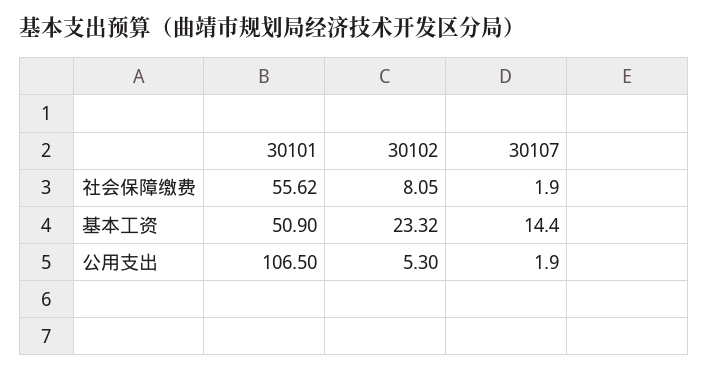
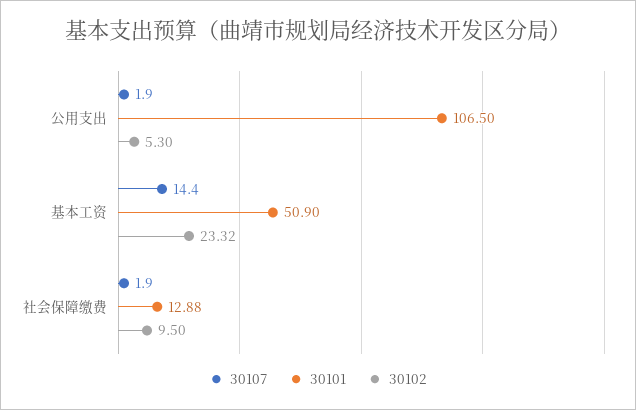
  {
    "30101": {
-     "社会保障缴费": 55.62,
+     "社会保障缴费": 12.88,
      "基本工资": 50.9,
      "公用支出": 106.5
    },
    "30102": {
-     "社会保障缴费": 8.05,
+     "社会保障缴费": 9.5,
      "基本工资": 23.32,
      "公用支出": 5.3
    },
    "30107": {
      "社会保障缴费": 1.9,
      "基本工资": 14.4,
      "公用支出": 1.9
    }
  }

